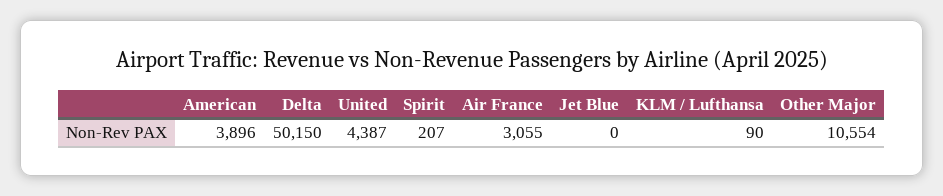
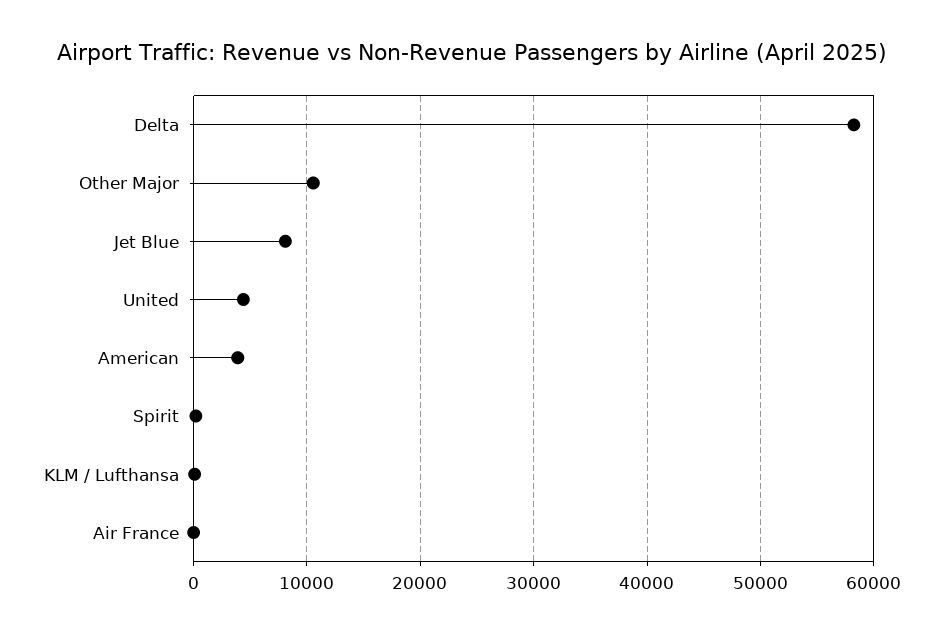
  {
    "American": 3896,
-   "Delta": 50150,
+   "Delta": 58000,
    "United": 4387,
    "Spirit": 207,
-   "Air France": 3055,
+   "Air France": 0,
-   "Jet Blue": 0,
+   "Jet Blue": 8000,
    "KLM / Lufthansa": 90,
    "Other Major": 10554
  }

